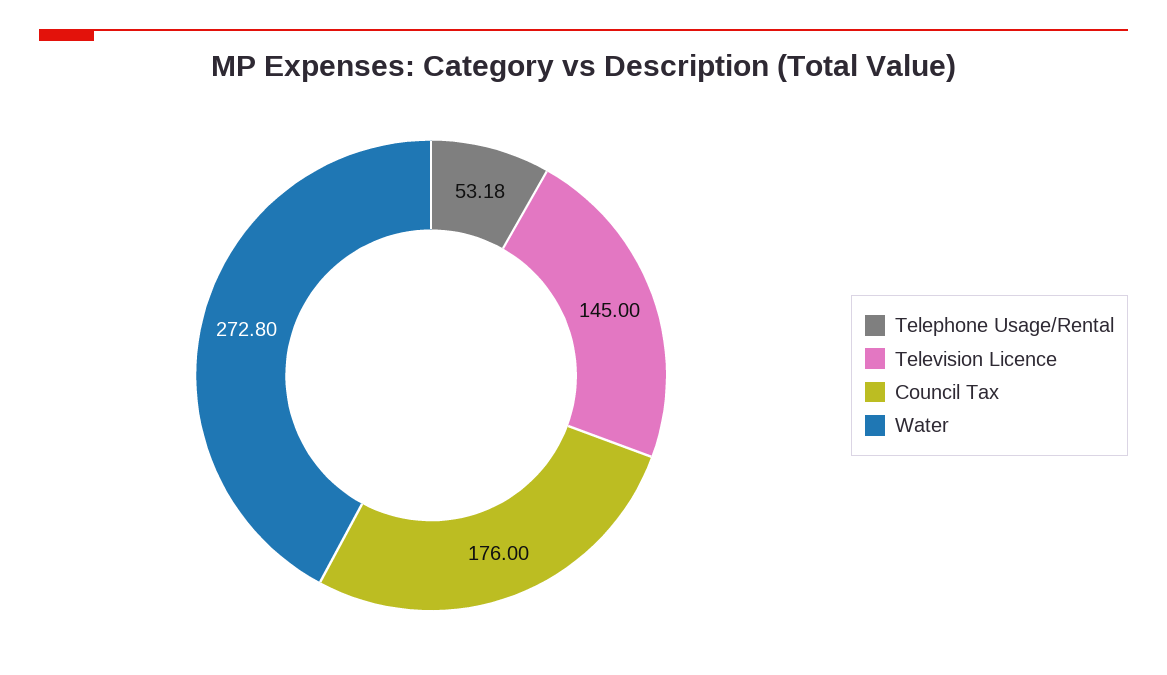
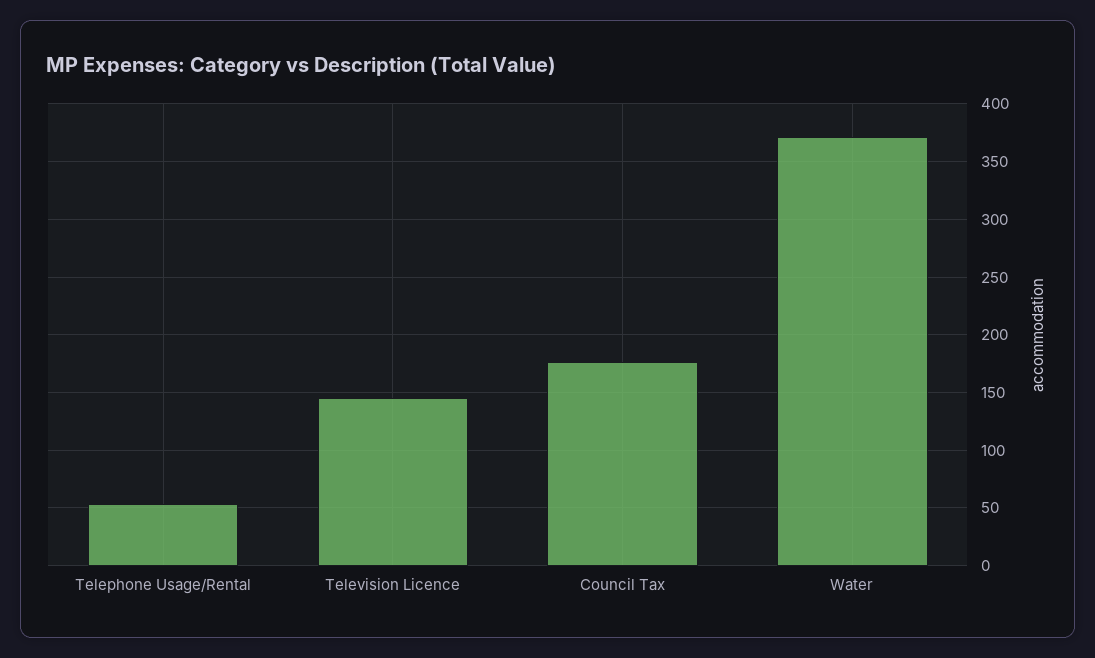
  {
    "Telephone Usage/Rental": 53.18,
    "Television Licence": 145,
    "Council Tax": 176,
-   "Water": 272.8
+   "Water": 370
  }

